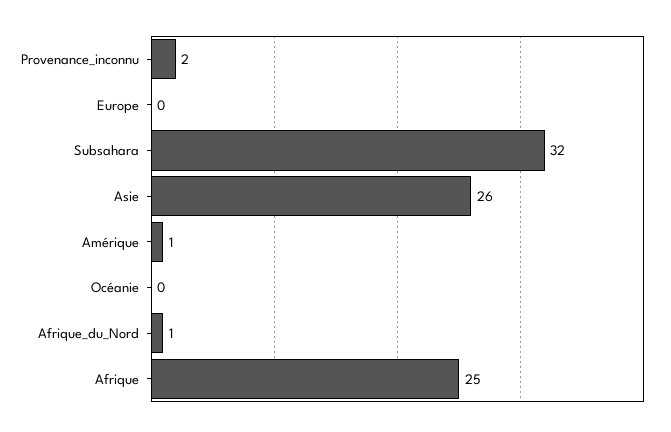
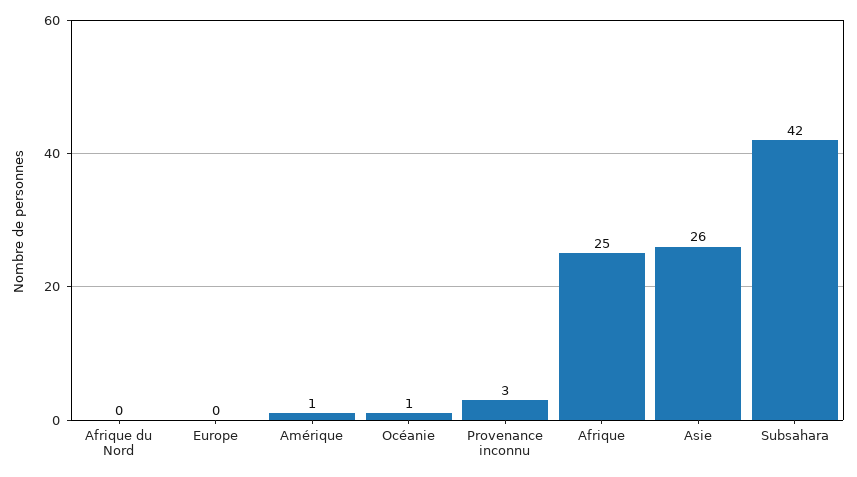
  {
-   "Provenance_inconnu": 2,
+   "Provenance_inconnu": 3,
    "Europe": 0,
-   "Subsahara": 32,
+   "Subsahara": 42,
    "Asie": 26,
    "Amérique": 1,
-   "Océanie": 0,
+   "Océanie": 1,
-   "Afrique_du_Nord": 1,
+   "Afrique_du_Nord": 0,
    "Afrique": 25
  }

